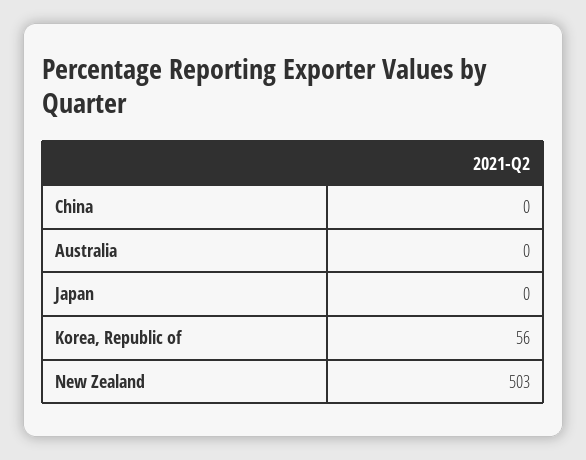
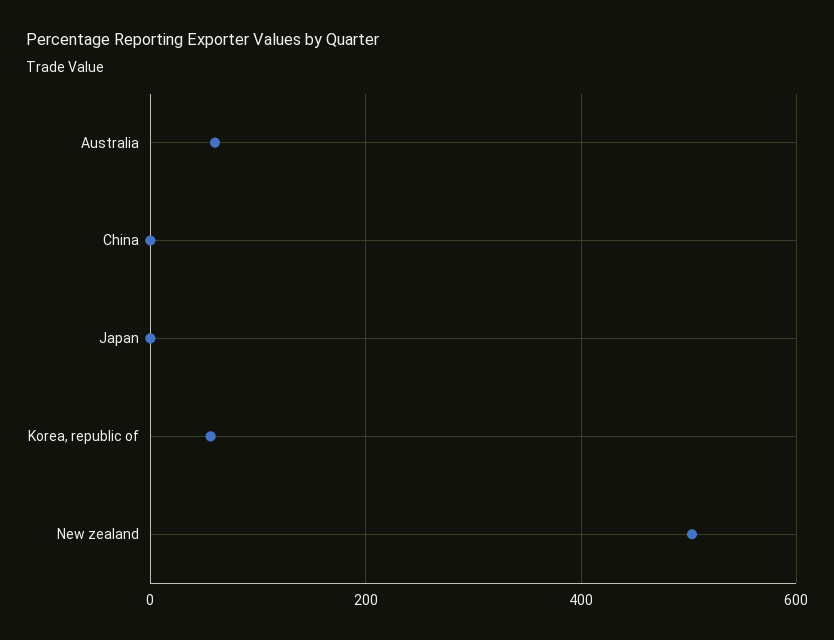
  {
    "China": 0,
-   "Australia": 0,
+   "Australia": 60,
    "Japan": 0,
    "Korea, Republic of": 56,
    "New Zealand": 503
  }

